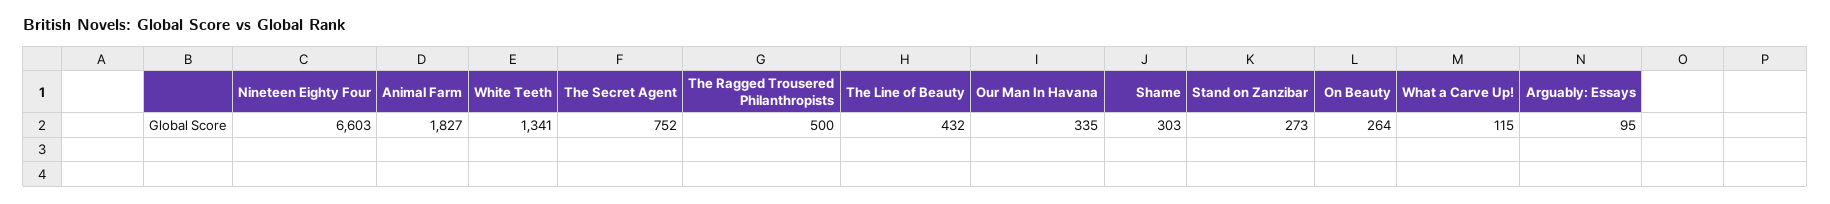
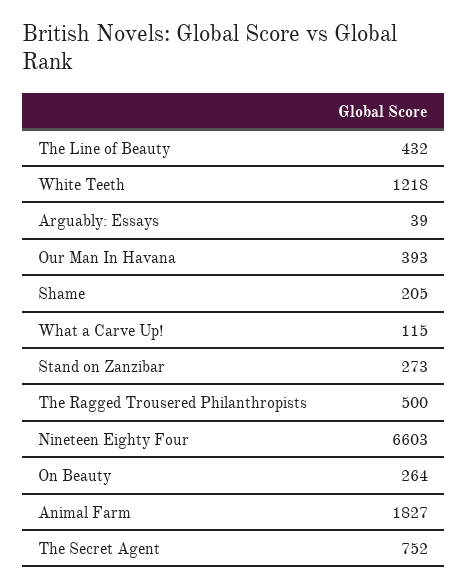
  {
    "Nineteen Eighty Four": 6603,
    "Animal Farm": 1827,
-   "White Teeth": 1341,
+   "White Teeth": 1218,
    "The Secret Agent": 752,
    "The Ragged Trousered Philanthropists": 500,
    "The Line of Beauty": 432,
-   "Our Man In Havana": 335,
+   "Our Man In Havana": 393,
-   "Shame": 303,
+   "Shame": 205,
    "Stand on Zanzibar": 273,
    "On Beauty": 264,
    "What a Carve Up!": 115,
-   "Arguably: Essays": 95
+   "Arguably: Essays": 39
  }

